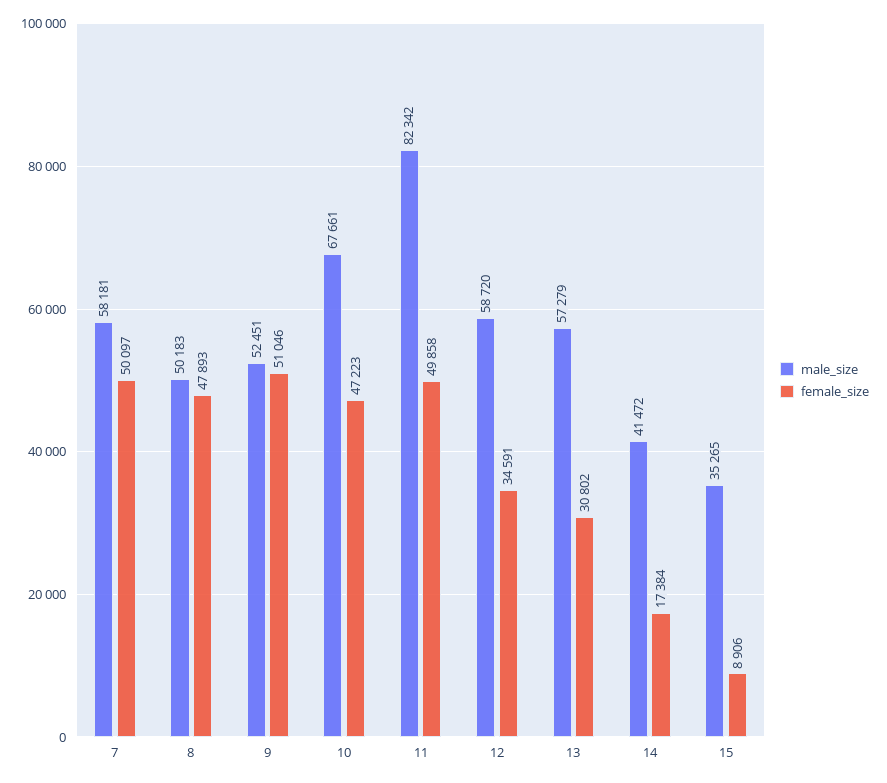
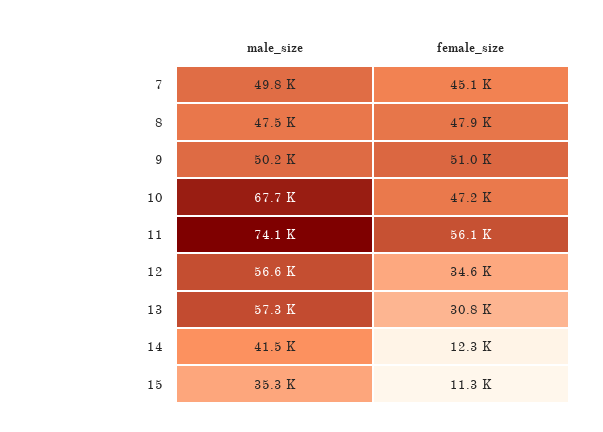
  {
    "male_size": {
-     "7": 58181,
+     "7": 49800,
-     "8": 50183,
+     "8": 47500,
-     "9": 52451,
+     "9": 50200,
      "10": 67661,
-     "11": 82342,
+     "11": 74100,
-     "12": 58720,
+     "12": 56600,
      "13": 57279,
      "14": 41472,
      "15": 35265
    },
    "female_size": {
-     "7": 50097,
+     "7": 45100,
      "8": 47893,
      "9": 51046,
      "10": 47223,
-     "11": 49858,
+     "11": 56100,
      "12": 34591,
      "13": 30802,
-     "14": 17384,
+     "14": 12300,
-     "15": 8906
+     "15": 11300
    }
  }

